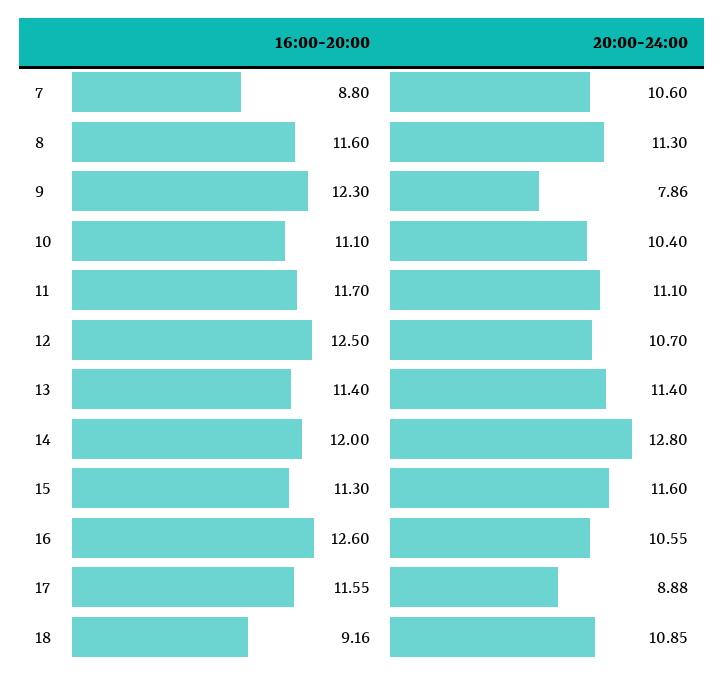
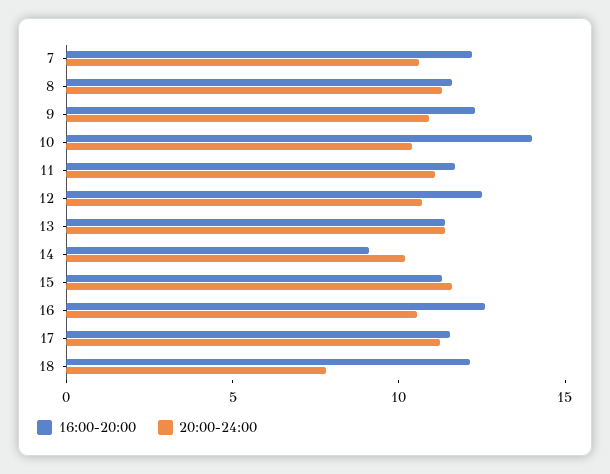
  {
    "16:00-20:00": {
-     "7": 8.8,
+     "7": 12,
      "8": 11.6,
      "9": 12.3,
-     "10": 11.1,
+     "10": 14,
      "11": 11.7,
      "12": 12.5,
      "13": 11.4,
-     "14": 12,
+     "14": 9,
      "15": 11.3,
      "16": 12.6,
      "17": 11.55,
-     "18": 9.16
+     "18": 12
    },
    "20:00-24:00": {
      "7": 10.6,
      "8": 11.3,
-     "9": 7.86,
+     "9": 11,
      "10": 10.4,
      "11": 11.1,
      "12": 10.7,
      "13": 11.4,
-     "14": 12.8,
+     "14": 10,
      "15": 11.6,
      "16": 10.55,
-     "17": 8.88,
+     "17": 11,
-     "18": 10.85
+     "18": 8
    }
  }

